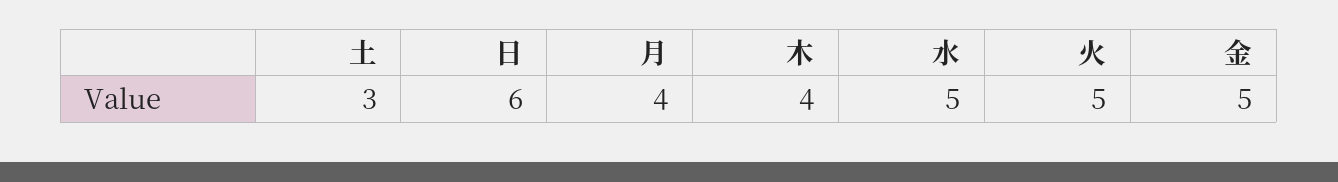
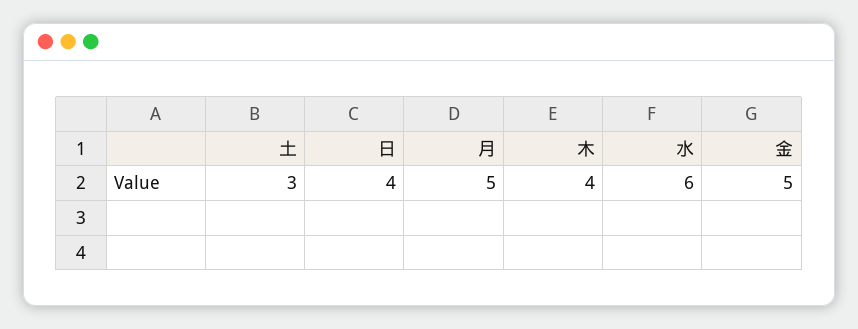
  {
    "土": 3,
-   "日": 6,
+   "日": 4,
-   "月": 4,
+   "月": 5,
    "木": 4,
-   "水": 5,
+   "水": 6,
-   "火": 5,
    "金": 5
  }

